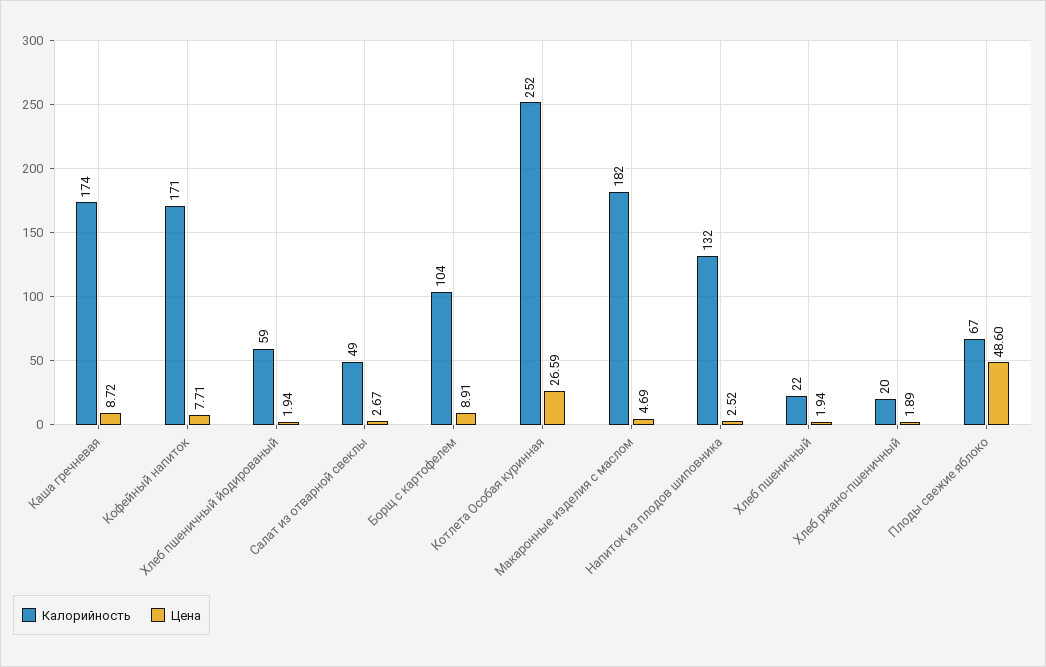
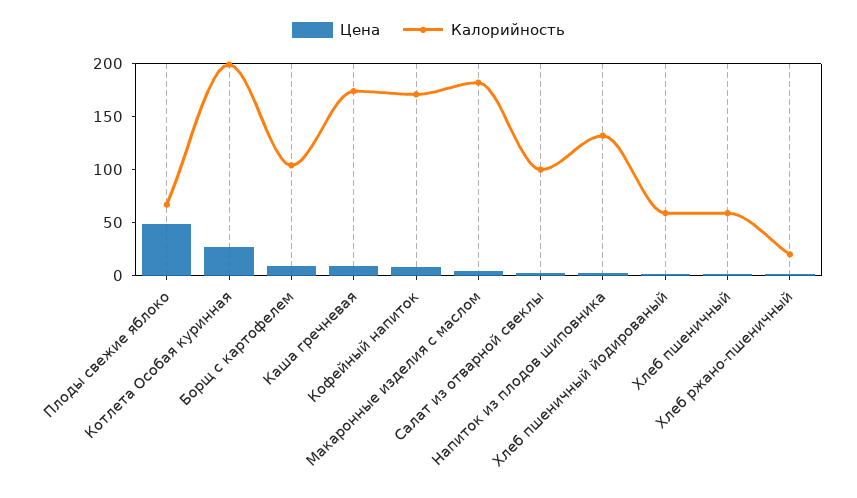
  {
    "Калорийность": {
      "Каша гречневая": 174,
      "Кофейный напиток": 171,
      "Хлеб пшеничный йодированый": 59,
-     "Салат из отварной свеклы": 49,
+     "Салат из отварной свеклы": 100,
      "Борщ с картофелем": 104,
-     "Котлета Особая куринная": 252,
+     "Котлета Особая куринная": 200,
      "Макаронные изделия с маслом": 182,
      "Напиток из плодов шиповника": 132,
-     "Хлеб пшеничный": 22,
+     "Хлеб пшеничный": 60,
      "Хлеб ржано-пшеничный": 20,
      "Плоды свежие яблоко": 67
    },
    "Цена": {
      "Каша гречневая": 8.72,
      "Кофейный напиток": 7.71,
      "Хлеб пшеничный йодированый": 1.94,
      "Салат из отварной свеклы": 2.67,
      "Борщ с картофелем": 8.91,
      "Котлета Особая куринная": 26.59,
      "Макаронные изделия с маслом": 4.69,
      "Напиток из плодов шиповника": 2.52,
      "Хлеб пшеничный": 1.94,
      "Хлеб ржано-пшеничный": 1.89,
      "Плоды свежие яблоко": 48.6
    }
  }

